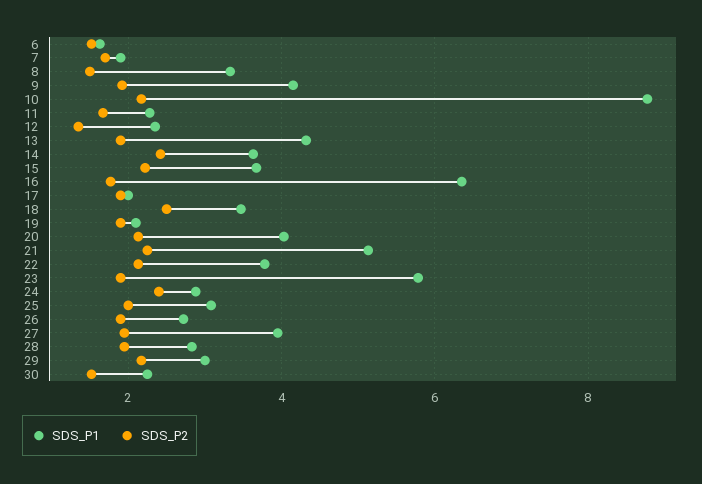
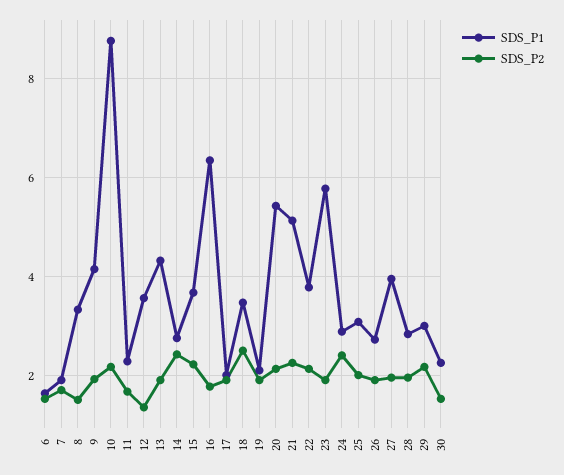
  {
    "SDS_P1": {
      "6": 1.6,
      "7": 2,
      "8": 3.4,
      "9": 4.2,
      "10": 8.8,
      "11": 2.2,
-     "12": 2.4,
+     "12": 3.6,
      "13": 4.4,
-     "14": 3.6,
+     "14": 2.8,
      "15": 3.6,
      "16": 6.4,
      "17": 2,
      "18": 3.4,
      "19": 2.2,
-     "20": 4,
+     "20": 5.4,
      "21": 5.2,
      "22": 3.8,
      "23": 5.8,
      "24": 2.8,
      "25": 3,
      "26": 2.8,
      "27": 4,
      "28": 2.8,
      "29": 3,
      "30": 2.2
    },
    "SDS_P2": {
      "6": 1.6,
      "7": 1.8,
      "8": 1.6,
      "9": 2,
      "10": 2.2,
      "11": 1.6,
      "12": 1.4,
      "13": 2,
      "14": 2.4,
      "15": 2.2,
      "16": 1.8,
      "17": 2,
      "18": 2.6,
      "19": 2,
      "20": 2.2,
      "21": 2.2,
      "22": 2.2,
      "23": 2,
      "24": 2.4,
      "25": 2,
      "26": 2,
      "27": 2,
      "28": 2,
      "29": 2.2,
      "30": 1.6
    }
  }

